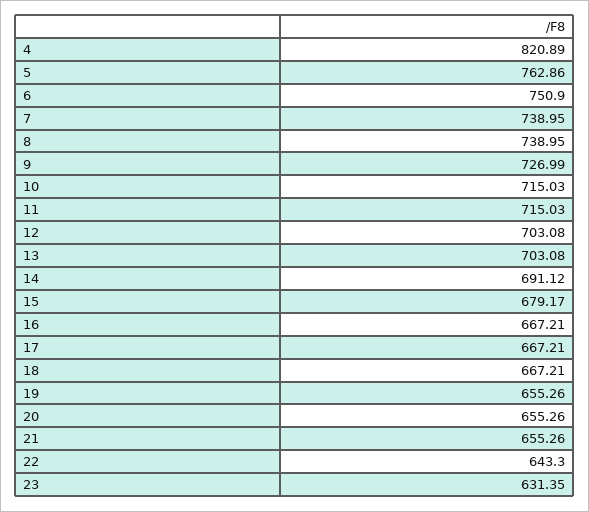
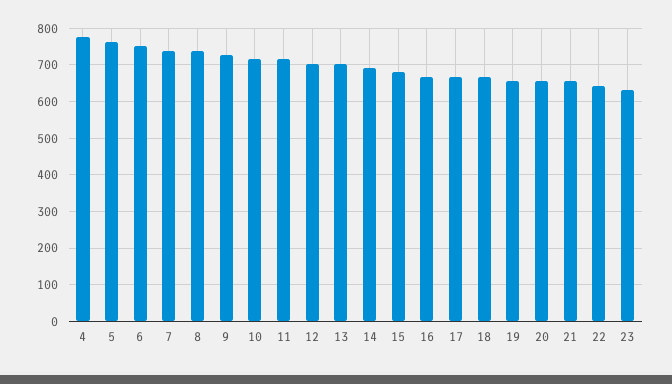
  {
-   "4": 820.89,
+   "4": 780,
    "5": 762.86,
    "6": 750.9,
    "7": 738.95,
    "8": 738.95,
    "9": 726.99,
    "10": 715.03,
    "11": 715.03,
    "12": 703.08,
    "13": 703.08,
    "14": 691.12,
    "15": 679.17,
    "16": 667.21,
    "17": 667.21,
    "18": 667.21,
    "19": 655.26,
    "20": 655.26,
    "21": 655.26,
    "22": 643.3,
    "23": 631.35
  }

